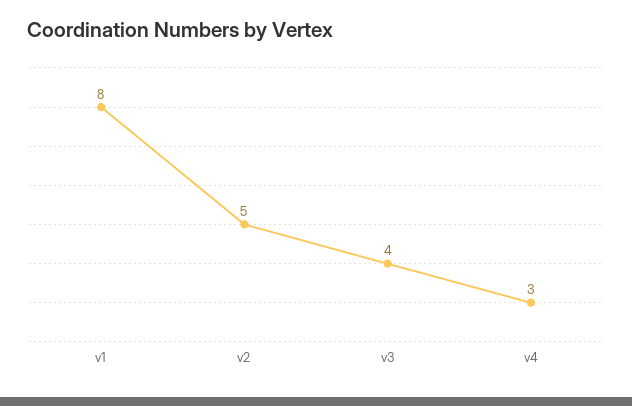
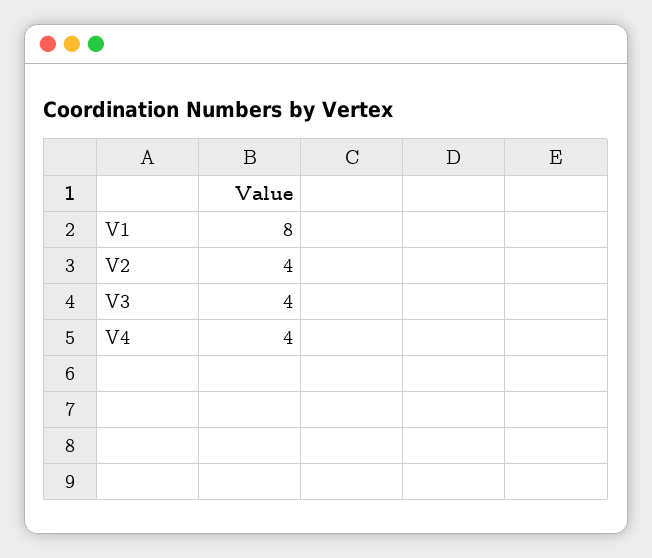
  {
    "v1": 8,
-   "v2": 5,
+   "v2": 4,
    "v3": 4,
-   "v4": 3
+   "v4": 4
  }

